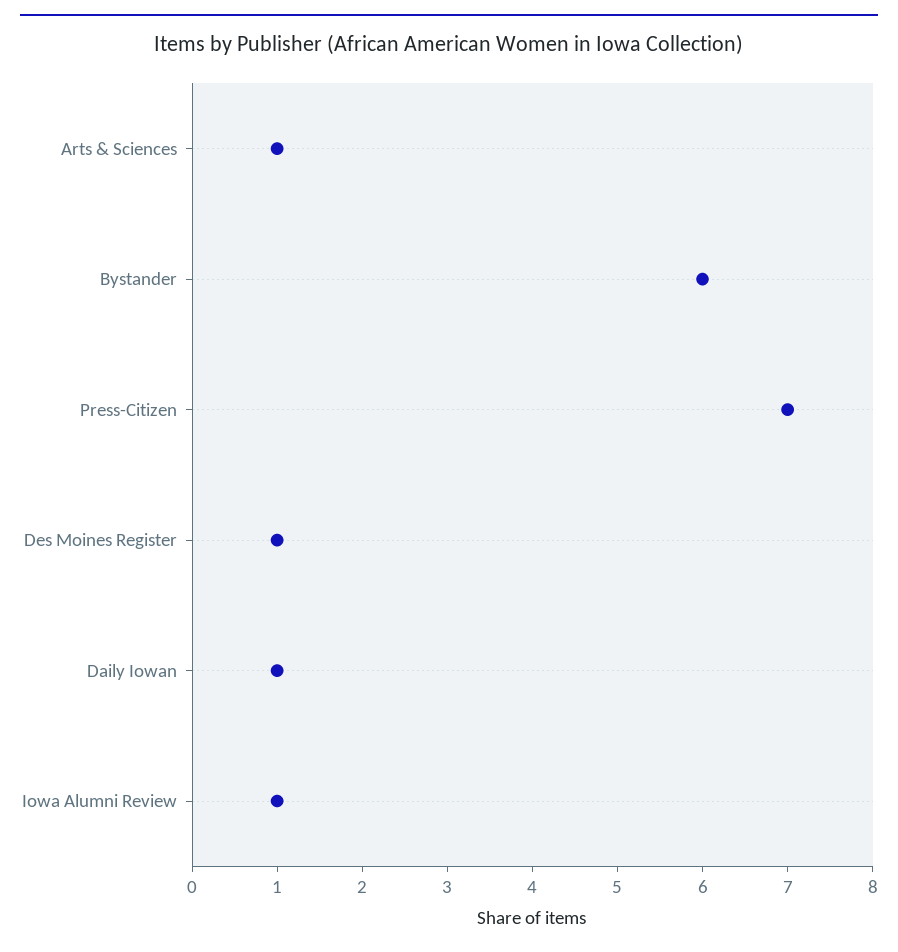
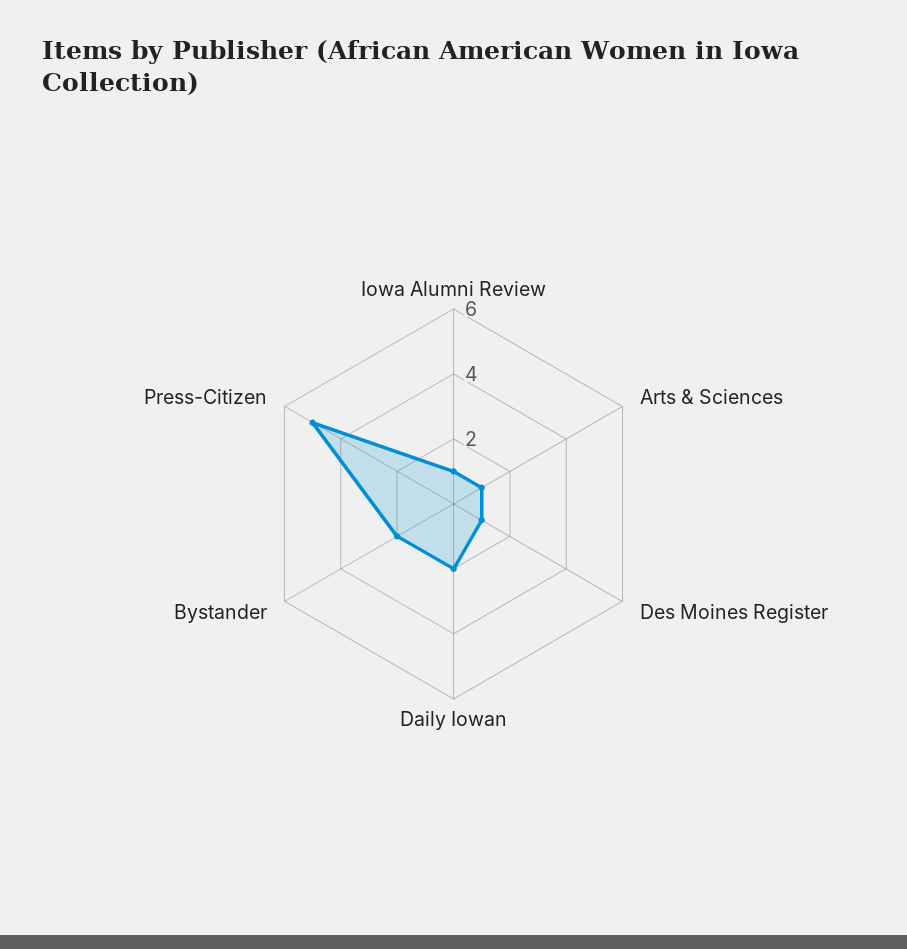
  {
    "Arts & Sciences": 1,
-   "Bystander": 6,
+   "Bystander": 2,
-   "Press-Citizen": 7,
+   "Press-Citizen": 5,
    "Des Moines Register": 1,
-   "Daily Iowan": 1,
+   "Daily Iowan": 2,
    "Iowa Alumni Review": 1
  }

